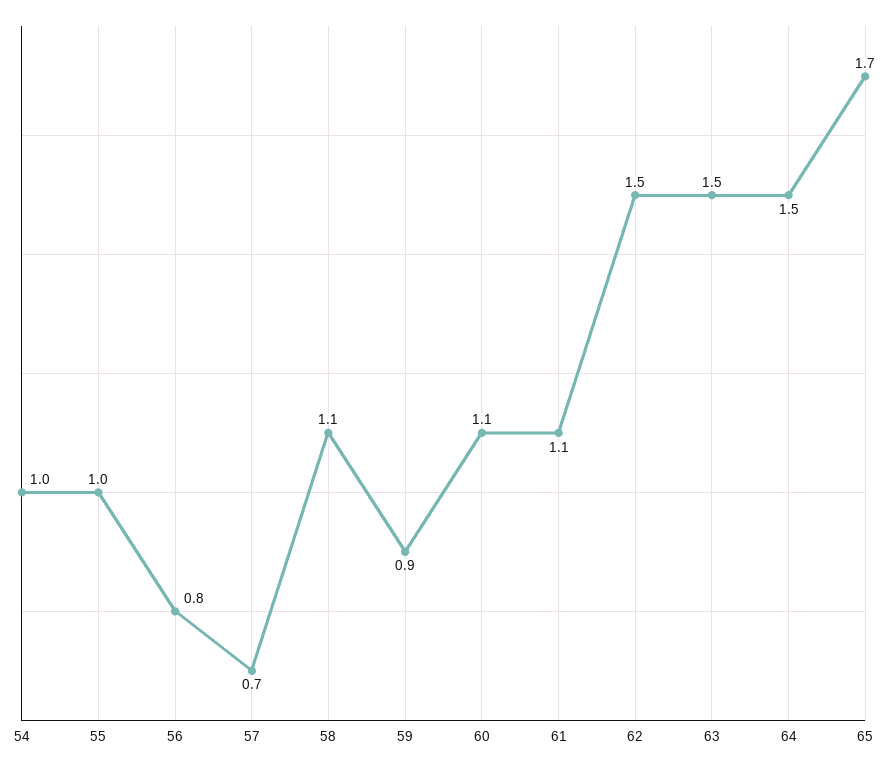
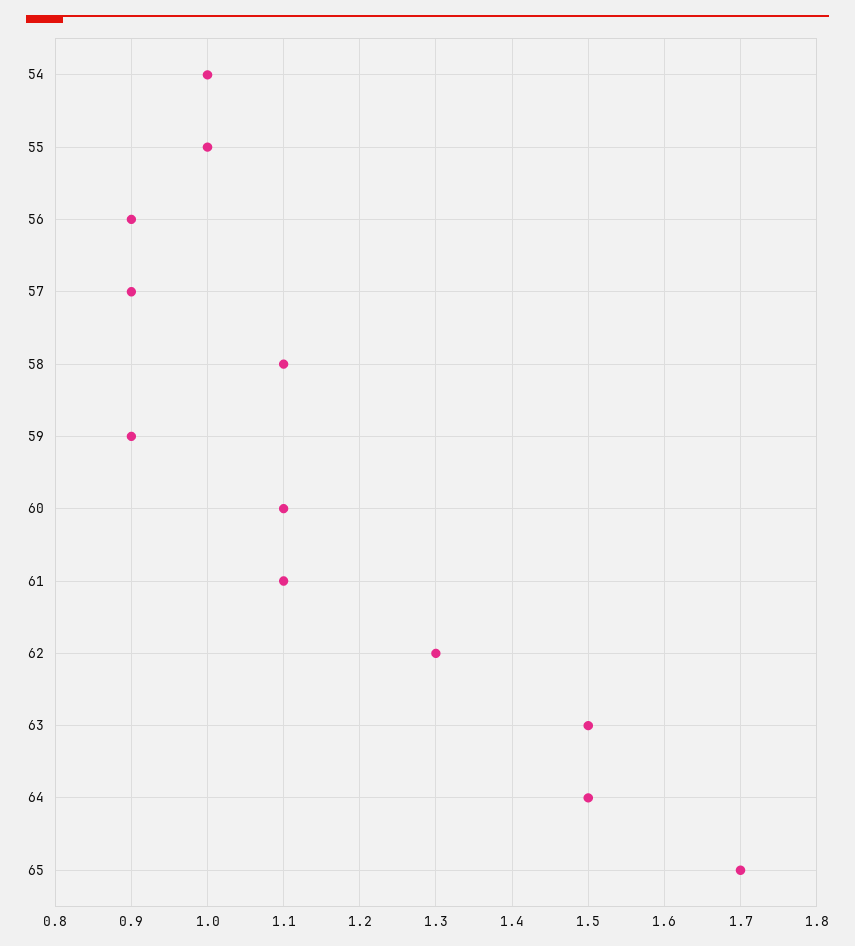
  {
    "54": 1,
    "55": 1,
-   "56": 0.8,
+   "56": 0.9,
-   "57": 0.7,
+   "57": 0.9,
    "58": 1.1,
    "59": 0.9,
    "60": 1.1,
    "61": 1.1,
-   "62": 1.5,
+   "62": 1.3,
    "63": 1.5,
    "64": 1.5,
    "65": 1.7
  }

